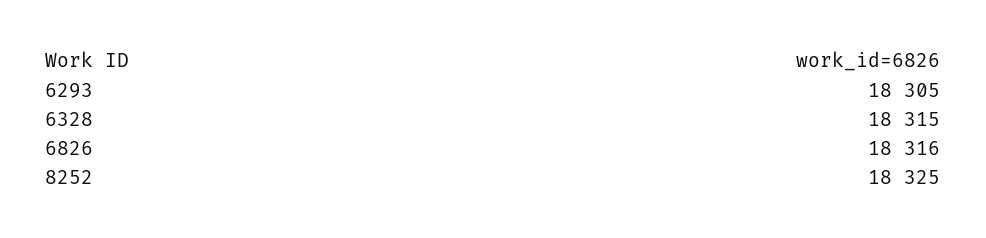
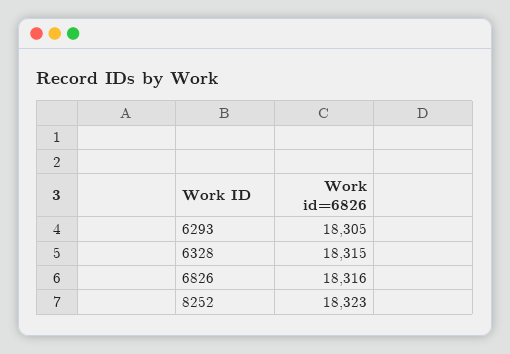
  {
    "6293": 18305,
    "6328": 18315,
    "6826": 18316,
-   "8252": 18325
+   "8252": 18323
  }

